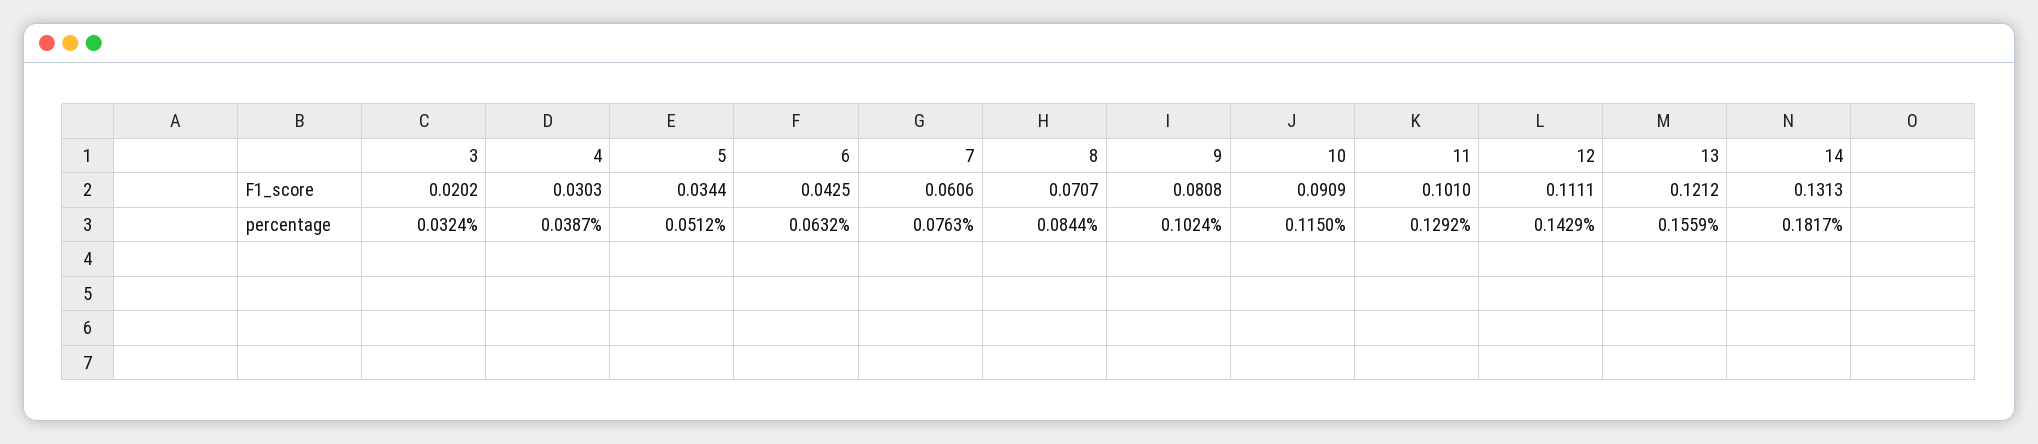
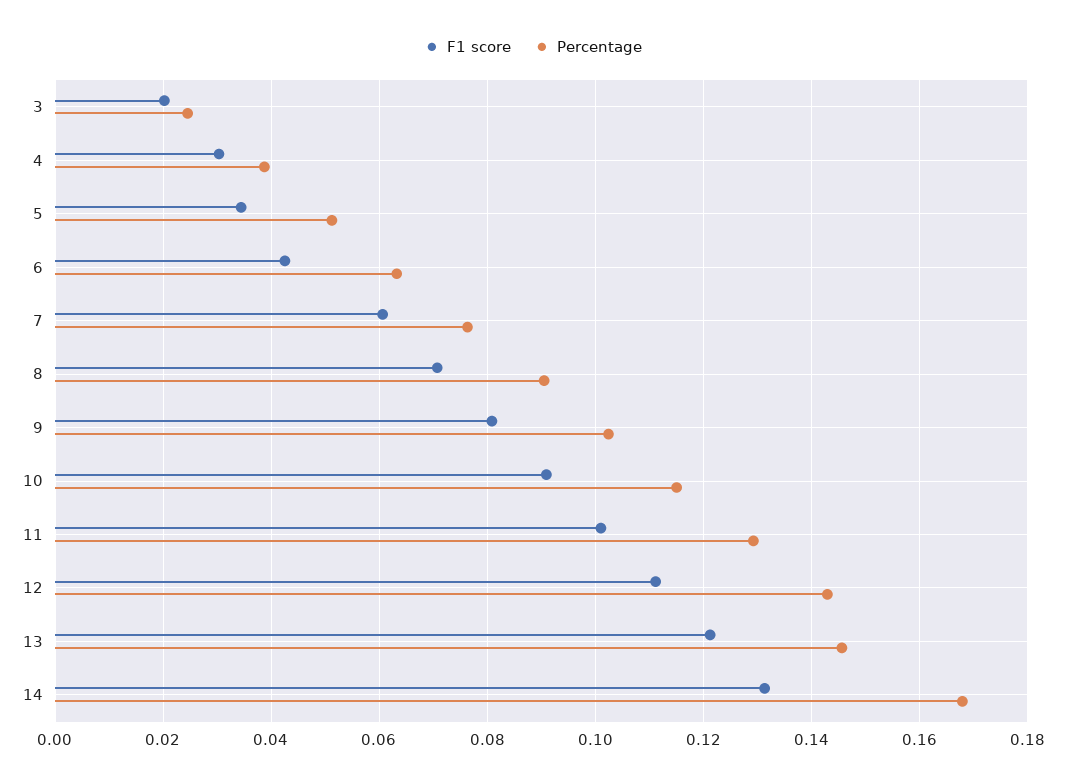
  {
    "F1_score": {
      "3": 0.0202,
      "4": 0.0303,
      "5": 0.0344,
      "6": 0.0425,
      "7": 0.0606,
      "8": 0.0707,
      "9": 0.0808,
      "10": 0.0909,
      "11": 0.101,
      "12": 0.1111,
      "13": 0.1212,
      "14": 0.1313
    },
    "percentage": {
-     "3": 0.0324,
+     "3": 0.024,
      "4": 0.0387,
      "5": 0.0512,
      "6": 0.0632,
      "7": 0.0763,
-     "8": 0.0844,
+     "8": 0.09,
      "9": 0.1024,
      "10": 0.115,
      "11": 0.1292,
      "12": 0.1429,
-     "13": 0.1559,
+     "13": 0.146,
-     "14": 0.1817
+     "14": 0.168
    }
  }

